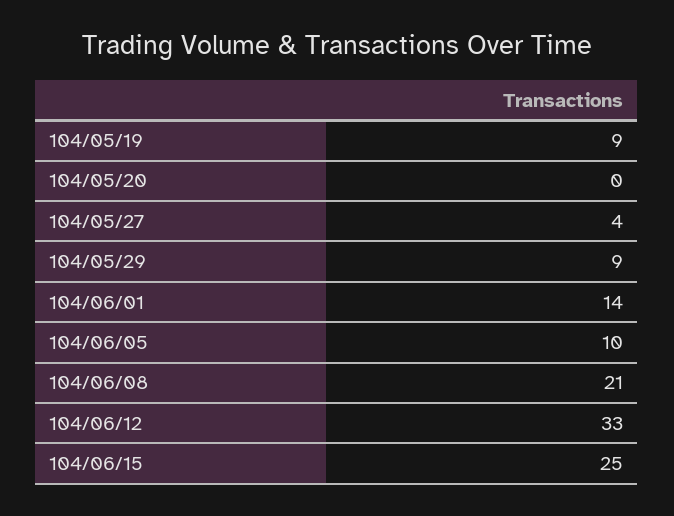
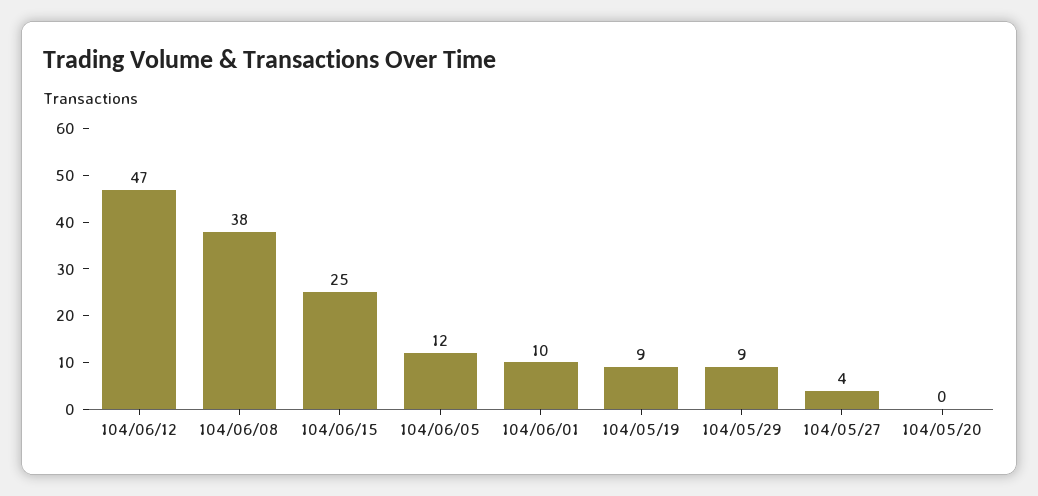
  {
    "104/05/19": 9,
    "104/05/20": 0,
    "104/05/27": 4,
    "104/05/29": 9,
-   "104/06/01": 14,
+   "104/06/01": 10,
-   "104/06/05": 10,
+   "104/06/05": 12,
-   "104/06/08": 21,
+   "104/06/08": 38,
-   "104/06/12": 33,
+   "104/06/12": 47,
    "104/06/15": 25
  }

